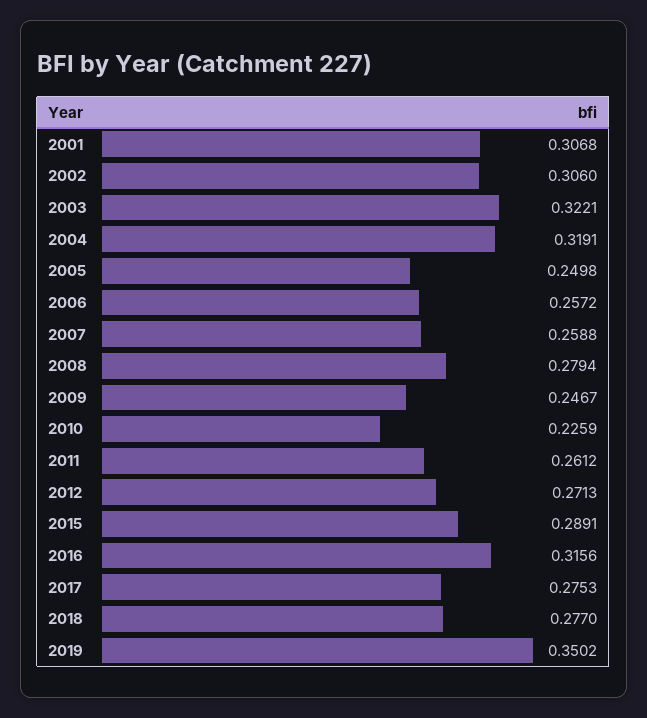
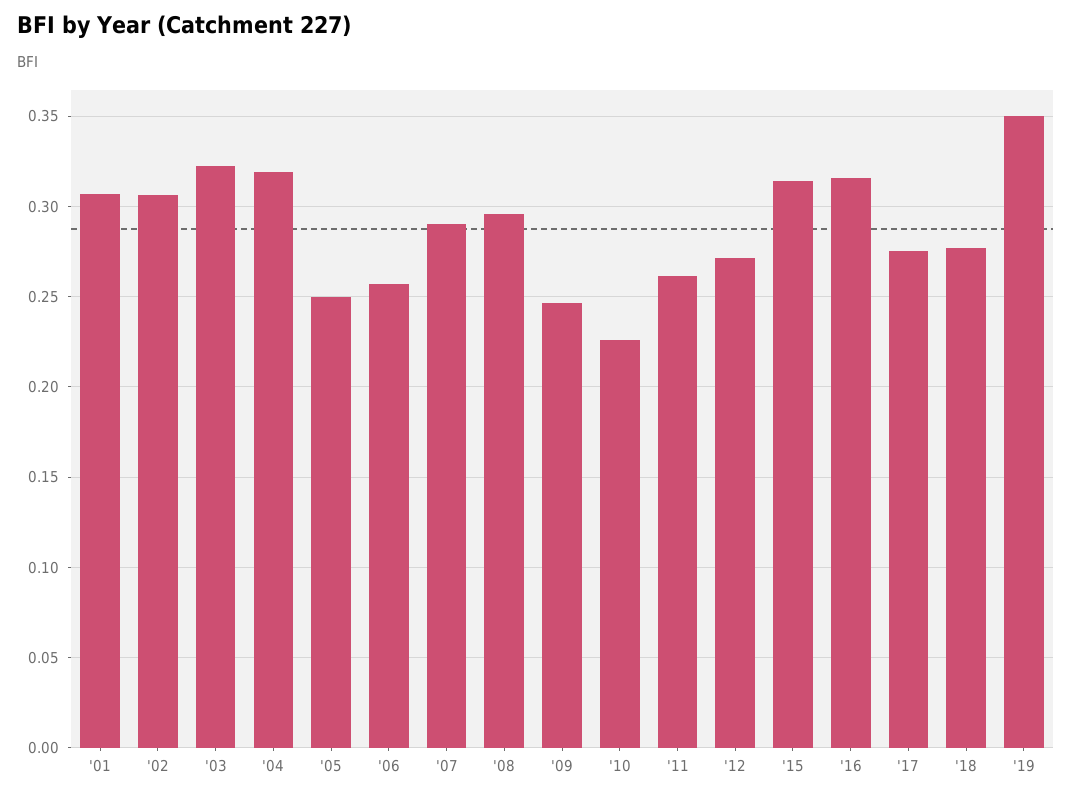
  {
    "2001": 0.3068,
    "2002": 0.306,
    "2003": 0.3221,
    "2004": 0.3191,
    "2005": 0.2498,
    "2006": 0.2572,
-   "2007": 0.2588,
+   "2007": 0.29,
-   "2008": 0.2794,
+   "2008": 0.295,
    "2009": 0.2467,
    "2010": 0.2259,
    "2011": 0.2612,
    "2012": 0.2713,
-   "2015": 0.2891,
+   "2015": 0.315,
    "2016": 0.3156,
    "2017": 0.2753,
    "2018": 0.277,
    "2019": 0.3502
  }

